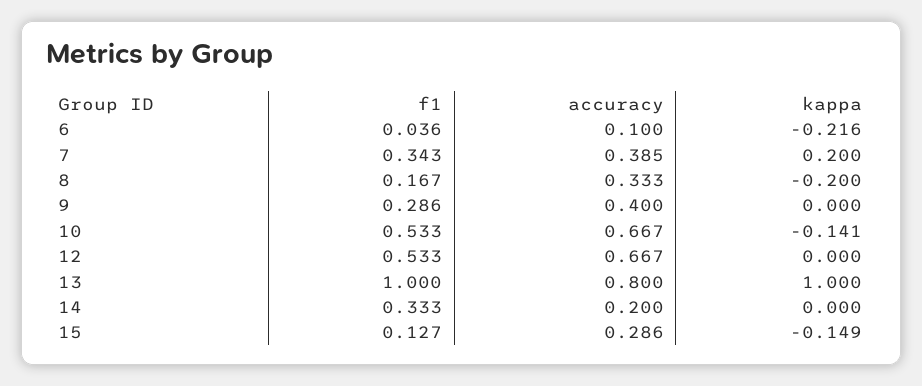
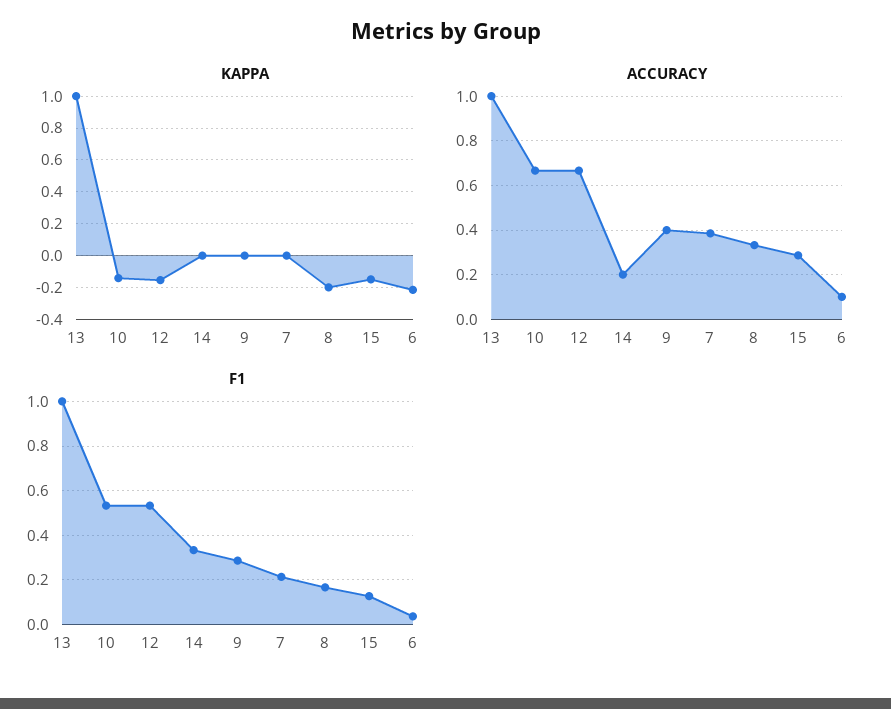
  {
    "f1": {
      "6": 0.036,
-     "7": 0.343,
+     "7": 0.2,
      "8": 0.167,
      "9": 0.286,
      "10": 0.533,
      "12": 0.533,
      "13": 1,
      "14": 0.333,
      "15": 0.127
    },
    "accuracy": {
      "6": 0.1,
      "7": 0.385,
      "8": 0.333,
      "9": 0.4,
      "10": 0.667,
      "12": 0.667,
-     "13": 0.8,
+     "13": 1,
      "14": 0.2,
      "15": 0.286
    },
    "kappa": {
      "6": -0.216,
-     "7": 0.2,
+     "7": 0,
      "8": -0.2,
      "9": 0,
      "10": -0.141,
-     "12": 0,
+     "12": -0.15,
      "13": 1,
      "14": 0,
      "15": -0.149
    }
  }

